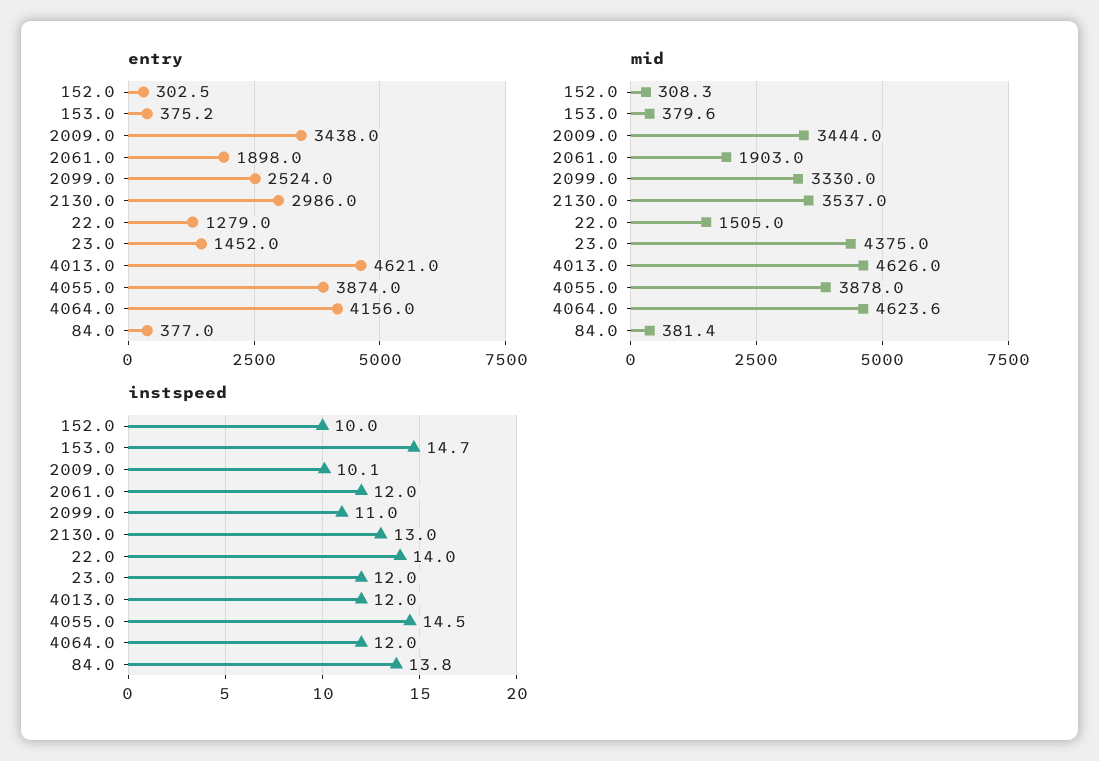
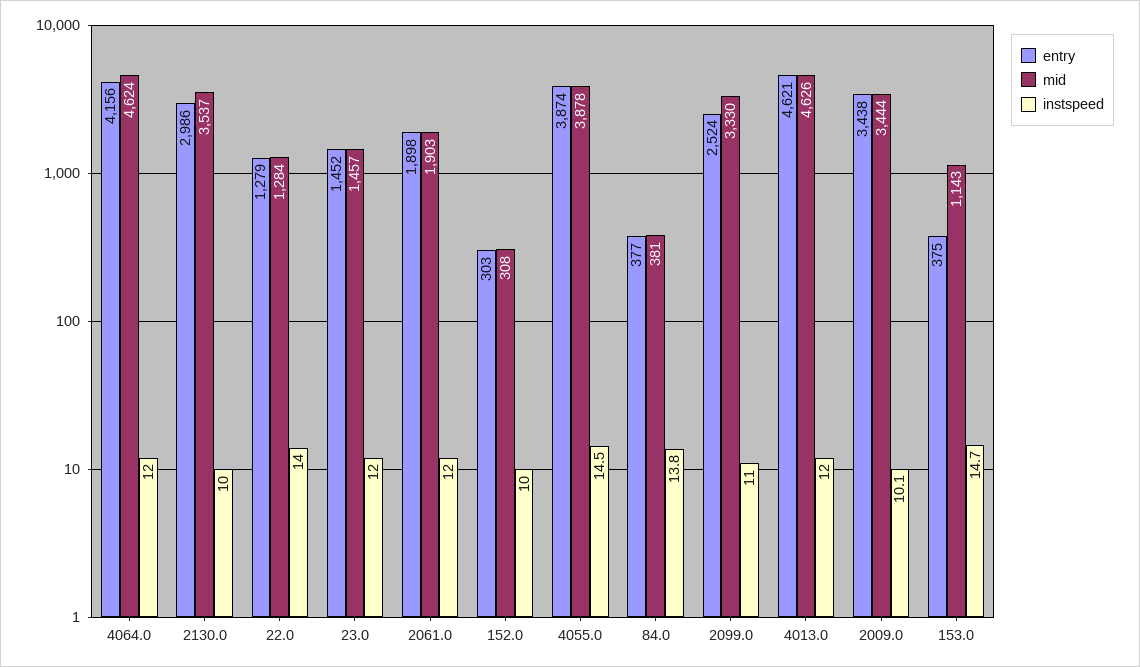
  {
    "entry": {
      "152.0": 302.5,
      "153.0": 375.2,
      "2009.0": 3438,
      "2061.0": 1898,
      "2099.0": 2524,
      "2130.0": 2986,
      "22.0": 1279,
      "23.0": 1452,
      "4013.0": 4621,
      "4055.0": 3874,
      "4064.0": 4156,
      "84.0": 377
    },
    "mid": {
      "152.0": 308.3,
-     "153.0": 379.6,
+     "153.0": 1143,
      "2009.0": 3444,
      "2061.0": 1903,
      "2099.0": 3330,
      "2130.0": 3537,
-     "22.0": 1505,
+     "22.0": 1284,
-     "23.0": 4375,
+     "23.0": 1457,
      "4013.0": 4626,
      "4055.0": 3878,
      "4064.0": 4623.6,
      "84.0": 381.4
    },
    "instspeed": {
      "152.0": 10,
      "153.0": 14.7,
      "2009.0": 10.1,
      "2061.0": 12,
      "2099.0": 11,
-     "2130.0": 13,
+     "2130.0": 10,
      "22.0": 14,
      "23.0": 12,
      "4013.0": 12,
      "4055.0": 14.5,
      "4064.0": 12,
      "84.0": 13.8
    }
  }

